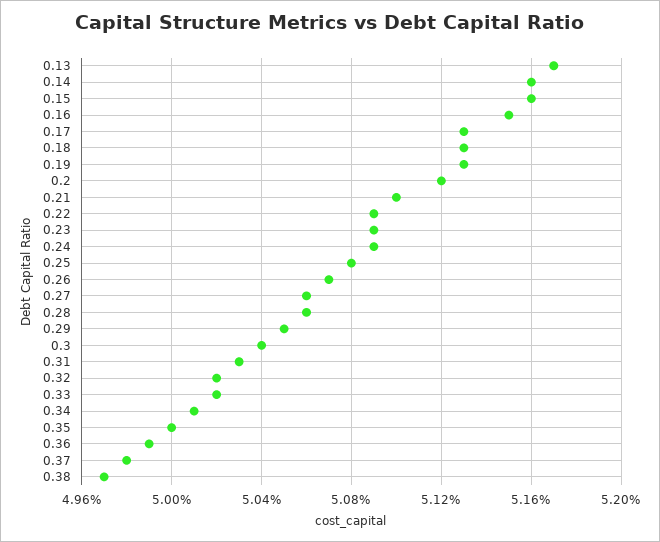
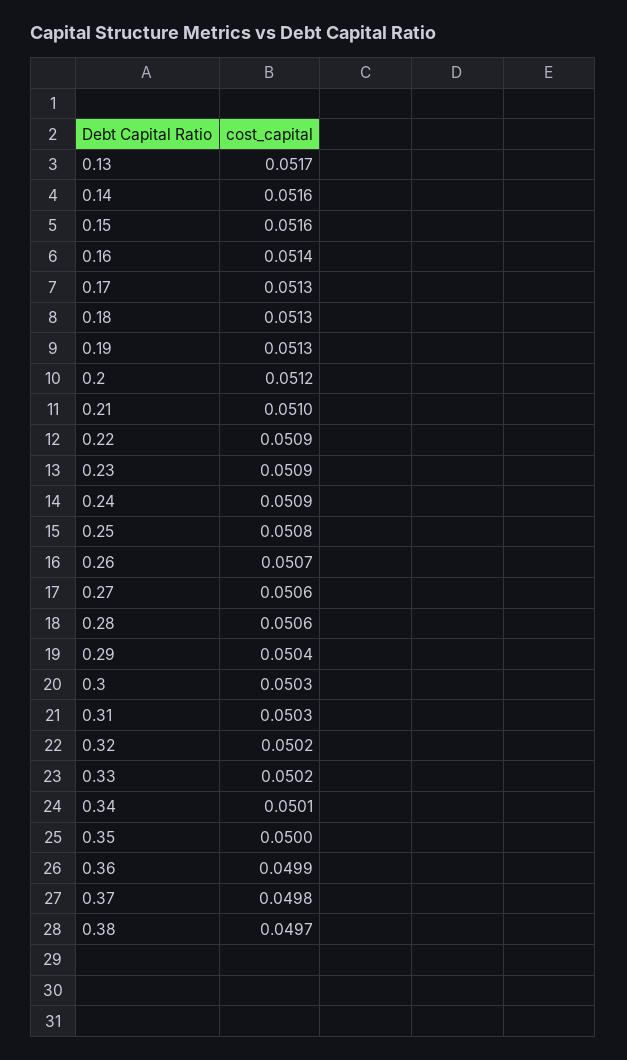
  {
    "0.13": 0.0517,
    "0.14": 0.0516,
    "0.15": 0.0516,
-   "0.16": 0.0515,
+   "0.16": 0.0514,
    "0.17": 0.0513,
    "0.18": 0.0513,
    "0.19": 0.0513,
    "0.2": 0.0512,
    "0.21": 0.051,
    "0.22": 0.0509,
    "0.23": 0.0509,
    "0.24": 0.0509,
    "0.25": 0.0508,
    "0.26": 0.0507,
    "0.27": 0.0506,
    "0.28": 0.0506,
-   "0.29": 0.0505,
+   "0.29": 0.0504,
-   "0.3": 0.0504,
+   "0.3": 0.0503,
    "0.31": 0.0503,
    "0.32": 0.0502,
    "0.33": 0.0502,
    "0.34": 0.0501,
    "0.35": 0.05,
    "0.36": 0.0499,
    "0.37": 0.0498,
    "0.38": 0.0497
  }

